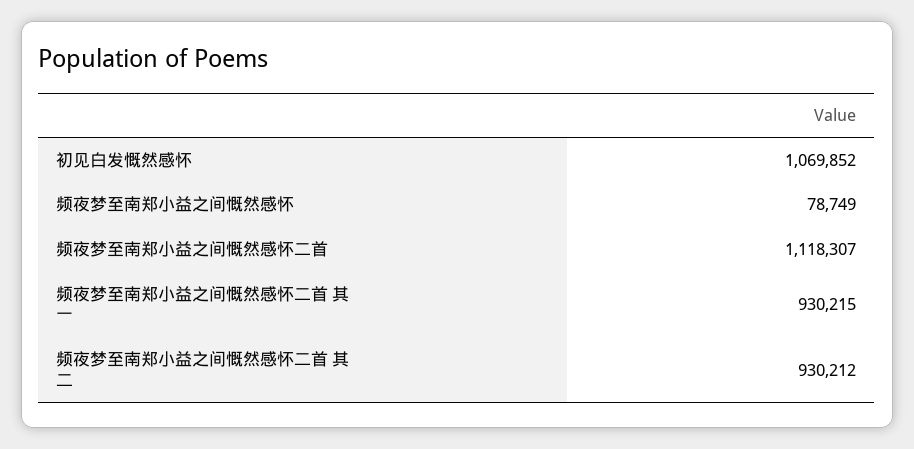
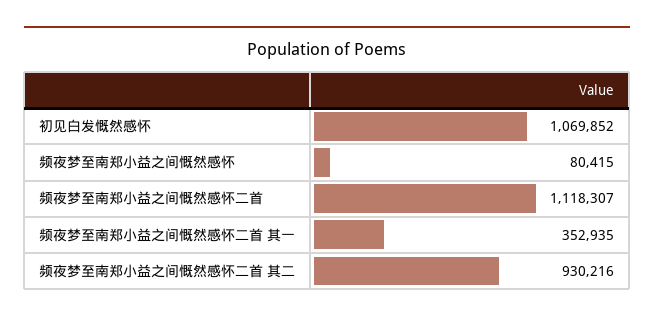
  {
    "初见白发慨然感怀": 1069852,
-   "频夜梦至南郑小益之间慨然感怀": 78749,
+   "频夜梦至南郑小益之间慨然感怀": 80415,
    "频夜梦至南郑小益之间慨然感怀二首": 1118307,
-   "频夜梦至南郑小益之间慨然感怀二首 其一": 930215,
+   "频夜梦至南郑小益之间慨然感怀二首 其一": 352935,
-   "频夜梦至南郑小益之间慨然感怀二首 其二": 930212
+   "频夜梦至南郑小益之间慨然感怀二首 其二": 930216
  }

